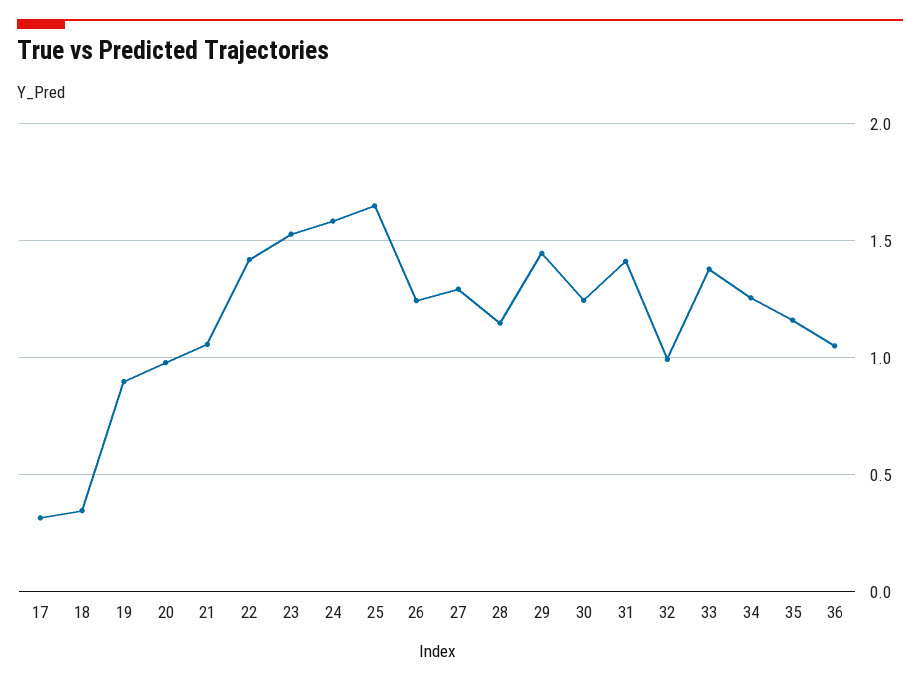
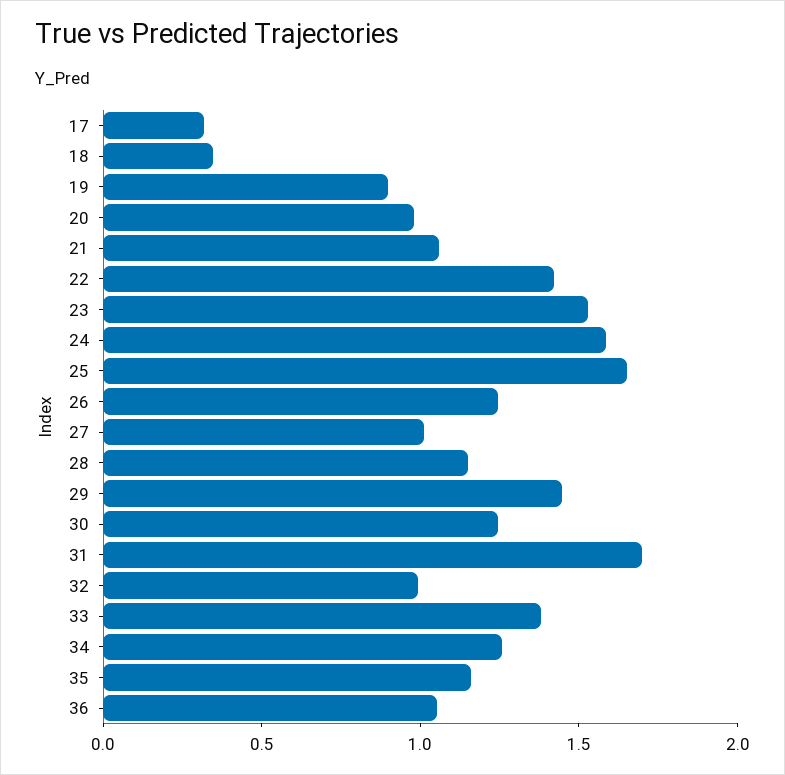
  {
    "17": 0.3,
    "18": 0.35,
    "19": 0.9,
    "20": 1,
    "21": 1.05,
    "22": 1.4,
    "23": 1.55,
    "24": 1.6,
    "25": 1.65,
    "26": 1.25,
-   "27": 1.3,
+   "27": 1,
    "28": 1.15,
    "29": 1.45,
    "30": 1.25,
-   "31": 1.4,
+   "31": 1.7,
    "32": 1,
    "33": 1.4,
    "34": 1.25,
    "35": 1.15,
    "36": 1.05
  }

